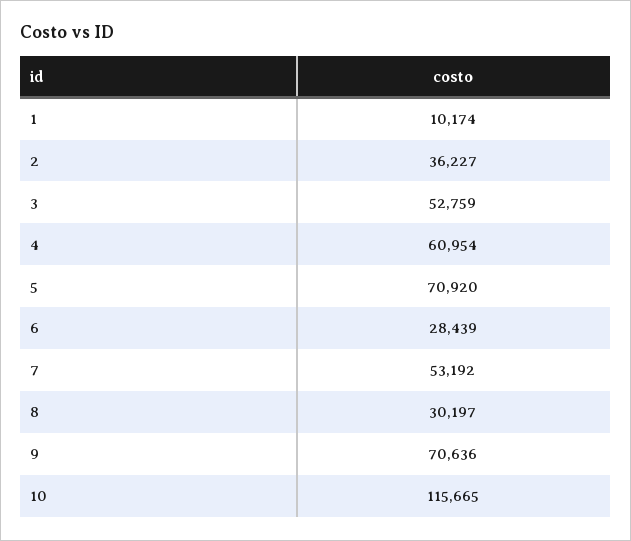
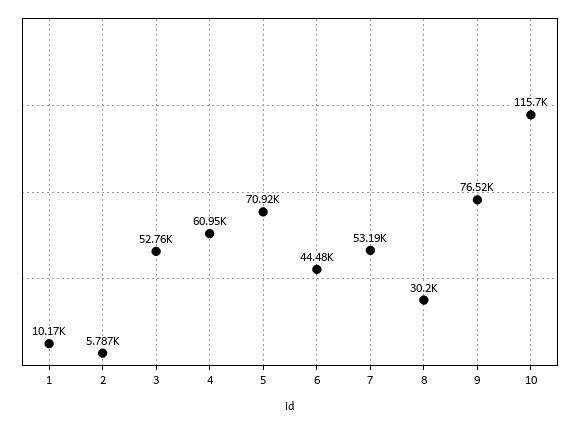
  {
    "1": 10174,
-   "2": 36227,
+   "2": 5787,
    "3": 52759,
    "4": 60954,
    "5": 70920,
-   "6": 28439,
+   "6": 44480,
    "7": 53192,
    "8": 30197,
-   "9": 70636,
+   "9": 76520,
    "10": 115665
  }

